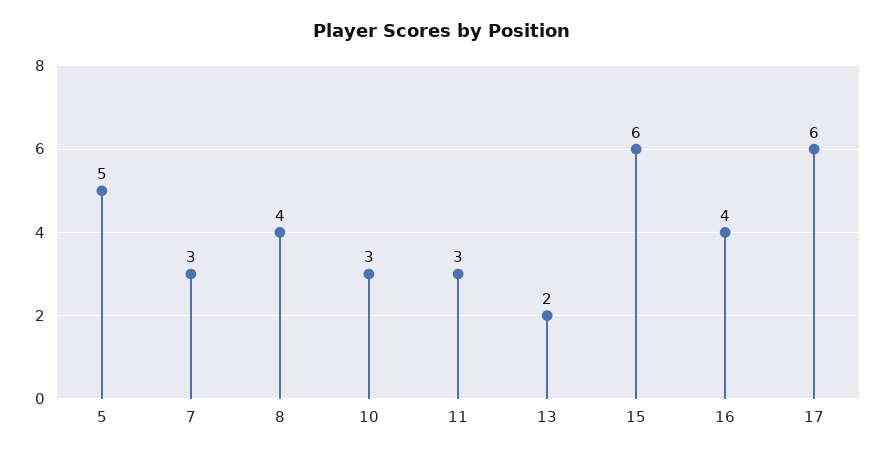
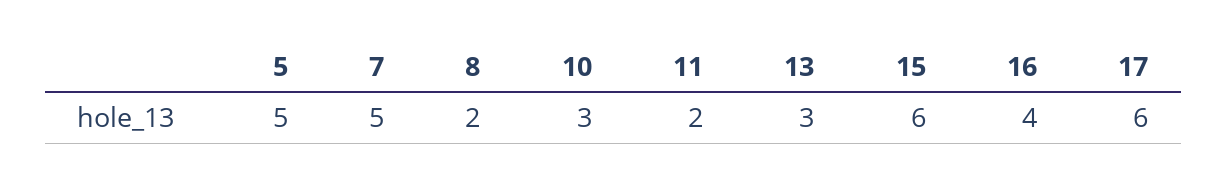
  {
    "5": 5,
-   "7": 3,
+   "7": 5,
-   "8": 4,
+   "8": 2,
    "10": 3,
-   "11": 3,
+   "11": 2,
-   "13": 2,
+   "13": 3,
    "15": 6,
    "16": 4,
    "17": 6
  }

